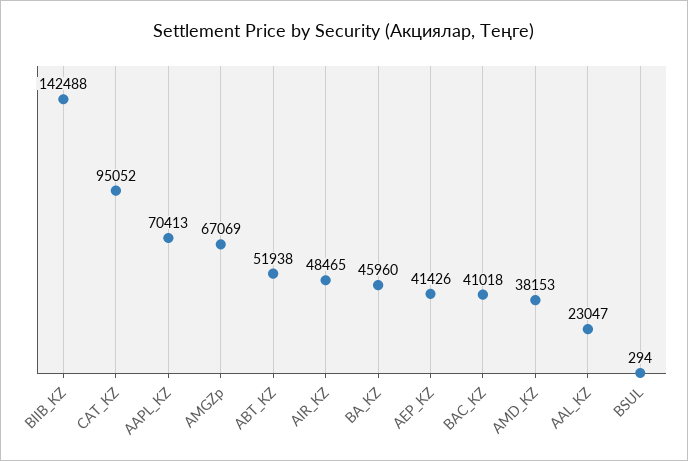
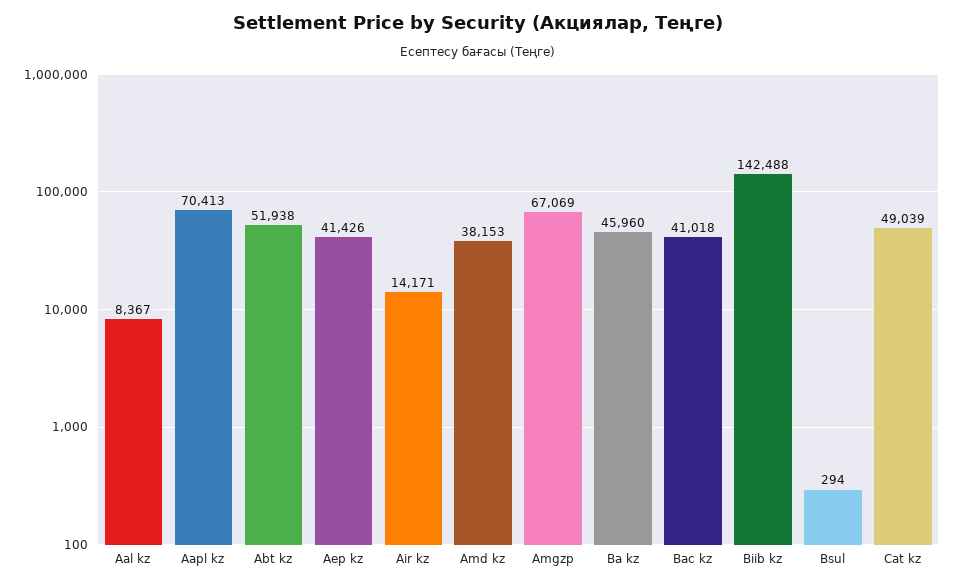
  {
    "BIIB_KZ": 142488,
-   "CAT_KZ": 95052,
+   "CAT_KZ": 49039,
    "AAPL_KZ": 70413,
    "AMGZp": 67069,
    "ABT_KZ": 51938,
-   "AIR_KZ": 48465,
+   "AIR_KZ": 14171,
    "BA_KZ": 45960,
    "AEP_KZ": 41426,
    "BAC_KZ": 41018,
    "AMD_KZ": 38153,
-   "AAL_KZ": 23047,
+   "AAL_KZ": 8367,
    "BSUL": 294
  }

